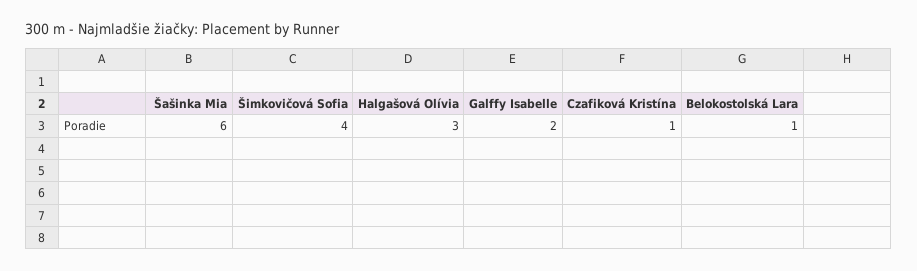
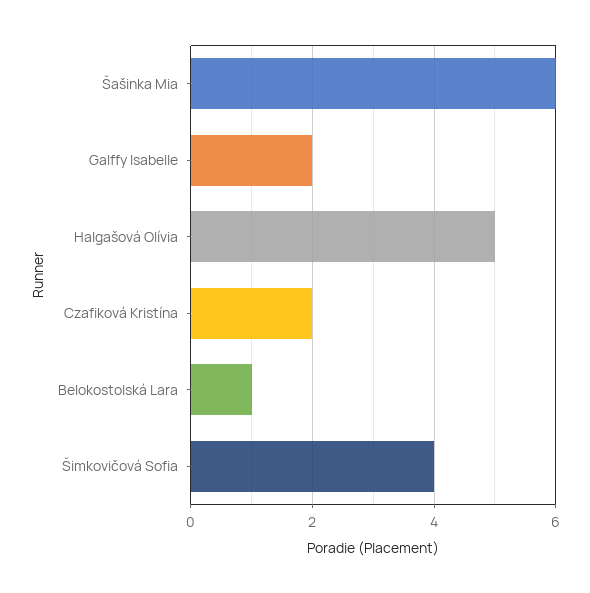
  {
    "Šašinka Mia": 6,
    "Šimkovičová Sofia": 4,
-   "Halgašová Olívia": 3,
+   "Halgašová Olívia": 5,
    "Galffy Isabelle": 2,
-   "Czafiková Kristína": 1,
+   "Czafiková Kristína": 2,
    "Belokostolská Lara": 1
  }

